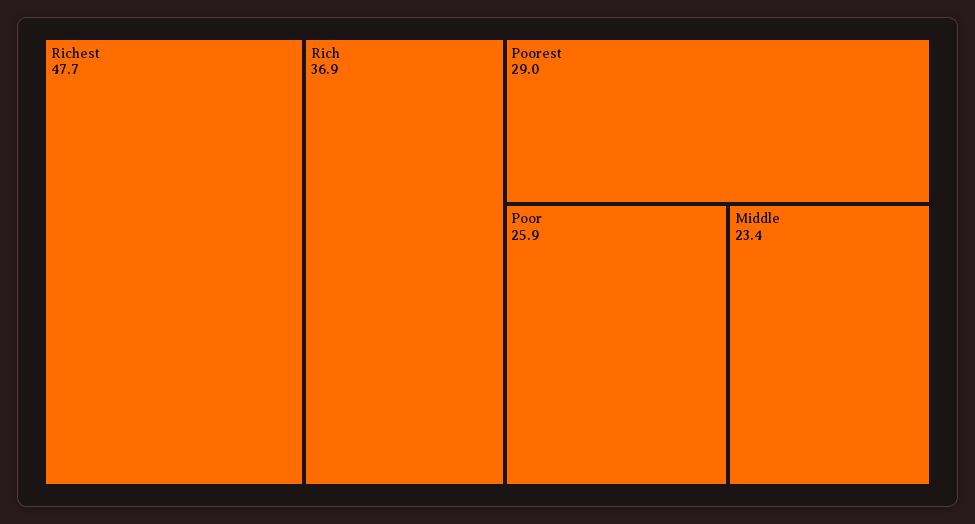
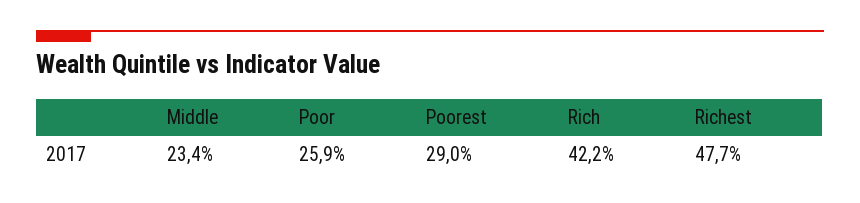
  {
    "Richest": 47.7,
-   "Rich": 36.9,
+   "Rich": 42.2,
    "Poorest": 29,
    "Poor": 25.9,
    "Middle": 23.4
  }

